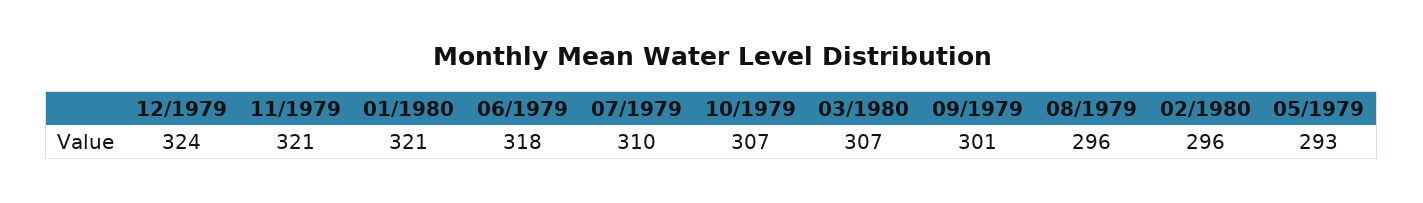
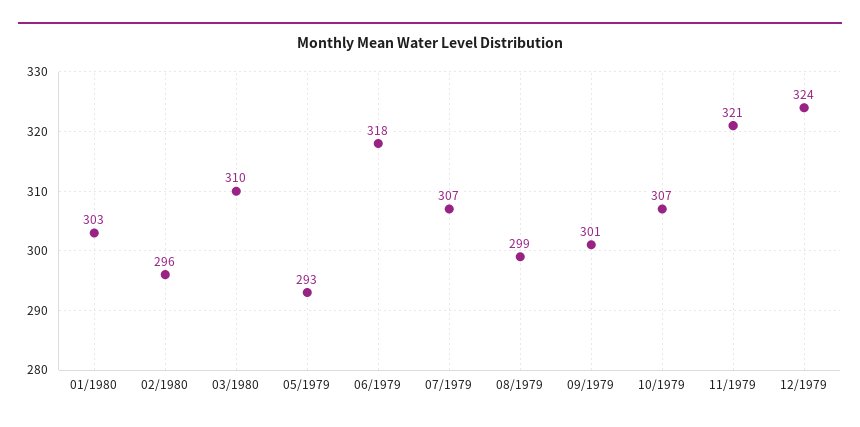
  {
    "12/1979": 324,
    "11/1979": 321,
-   "01/1980": 321,
+   "01/1980": 303,
    "06/1979": 318,
-   "07/1979": 310,
+   "07/1979": 307,
    "10/1979": 307,
-   "03/1980": 307,
+   "03/1980": 310,
    "09/1979": 301,
-   "08/1979": 296,
+   "08/1979": 299,
    "02/1980": 296,
    "05/1979": 293
  }

